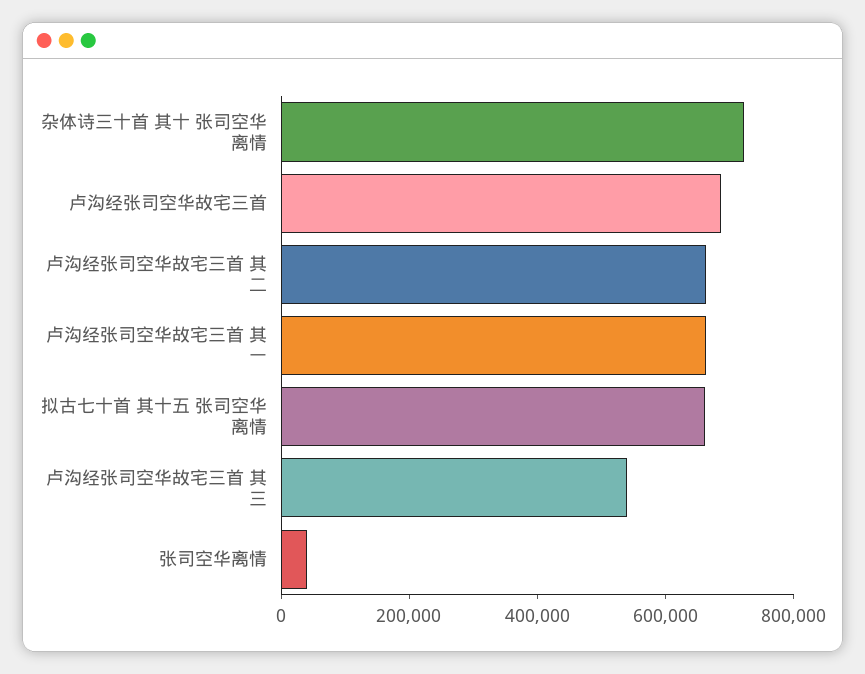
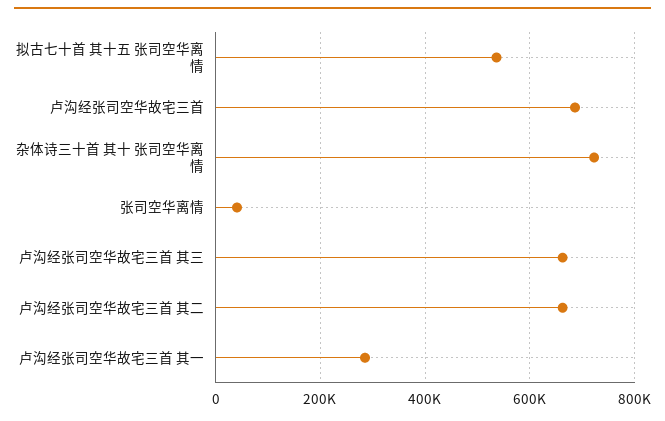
  {
    "杂体诗三十首 其十 张司空华离情": 720000,
    "卢沟经张司空华故宅三首": 680000,
    "卢沟经张司空华故宅三首 其二": 660000,
-   "卢沟经张司空华故宅三首 其一": 650000,
+   "卢沟经张司空华故宅三首 其一": 280000,
-   "拟古七十首 其十五 张司空华离情": 650000,
+   "拟古七十首 其十五 张司空华离情": 540000,
-   "卢沟经张司空华故宅三首 其三": 550000,
+   "卢沟经张司空华故宅三首 其三": 660000,
    "张司空华离情": 40000
  }

